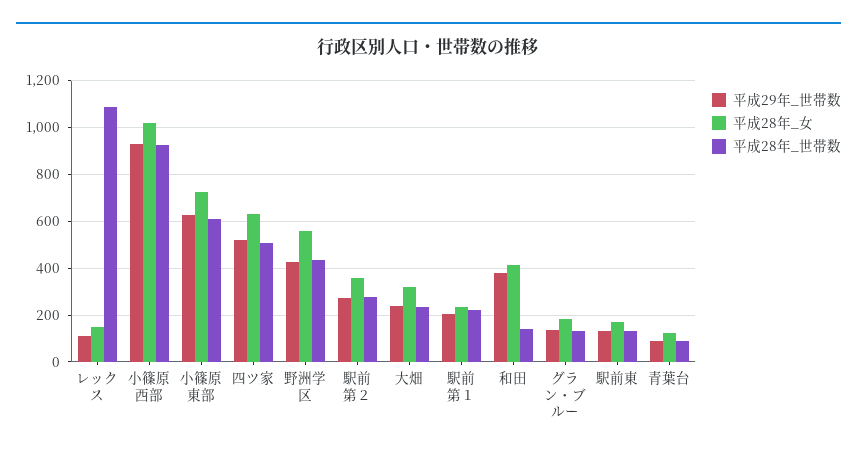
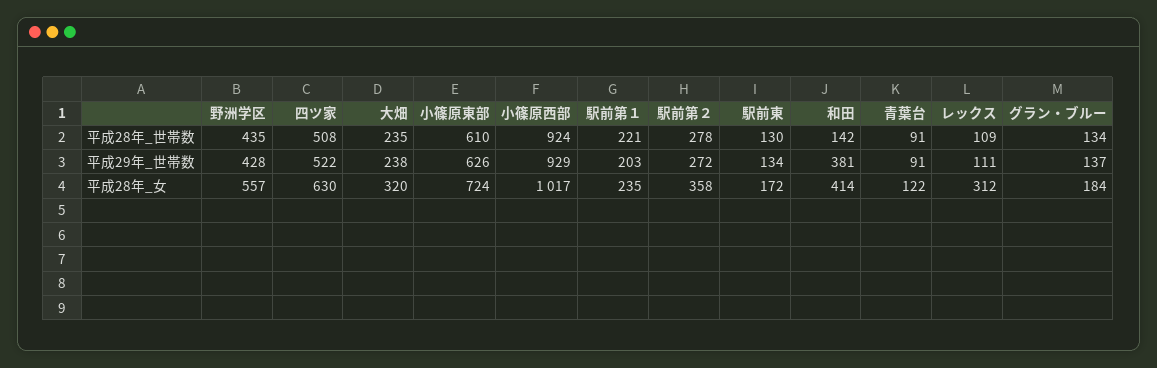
  {
    "平成29年_世帯数": {
      "レックス": 111,
      "小篠原西部": 929,
      "小篠原東部": 626,
      "四ツ家": 522,
      "野洲学区": 428,
      "駅前第２": 272,
      "大畑": 238,
      "駅前第１": 203,
      "和田": 381,
      "グラン・ブルー": 137,
      "駅前東": 134,
      "青葉台": 91
    },
    "平成28年_女": {
-     "レックス": 150,
+     "レックス": 312,
      "小篠原西部": 1017,
      "小篠原東部": 724,
      "四ツ家": 630,
      "野洲学区": 557,
      "駅前第２": 358,
      "大畑": 320,
      "駅前第１": 235,
      "和田": 414,
      "グラン・ブルー": 184,
      "駅前東": 172,
      "青葉台": 122
    },
    "平成28年_世帯数": {
-     "レックス": 1100,
+     "レックス": 109,
      "小篠原西部": 924,
      "小篠原東部": 610,
      "四ツ家": 508,
      "野洲学区": 435,
      "駅前第２": 278,
      "大畑": 235,
      "駅前第１": 221,
      "和田": 142,
      "グラン・ブルー": 134,
      "駅前東": 130,
      "青葉台": 91
    }
  }

